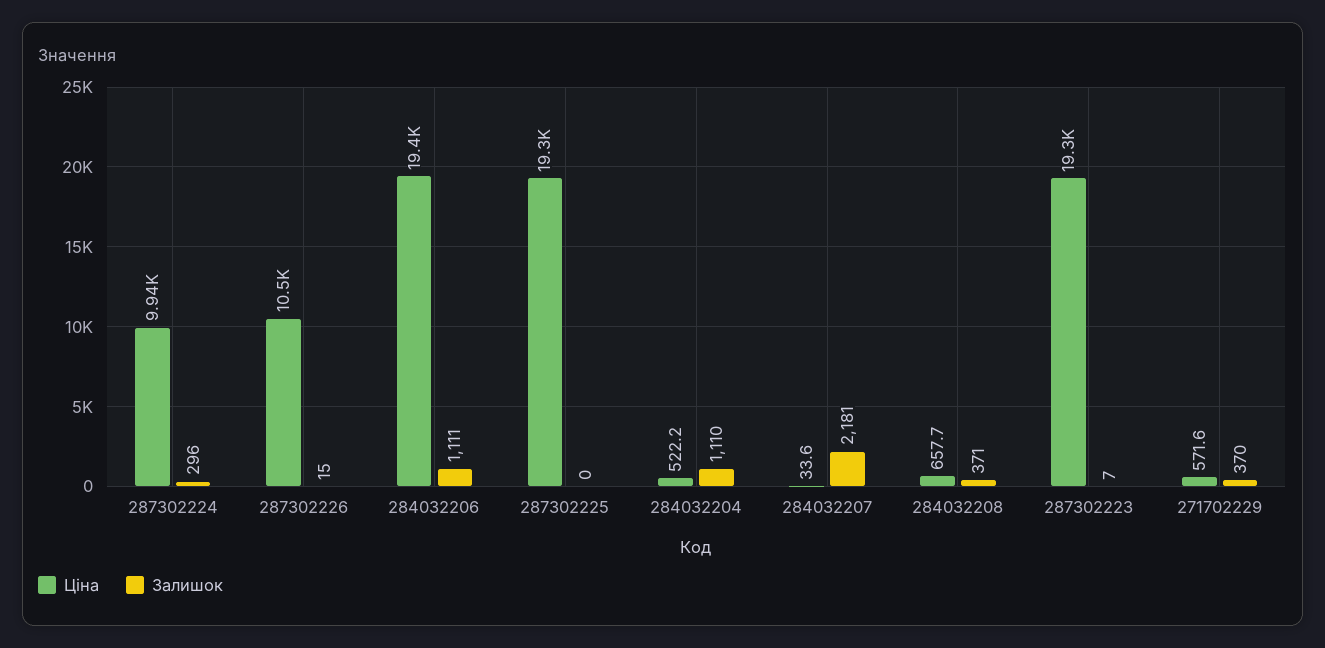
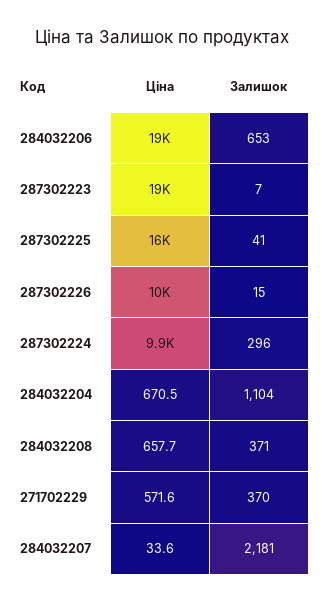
  {
    "Ціна": {
      "287302224": 9940,
      "287302226": 10500,
      "284032206": 19400,
-     "287302225": 19300,
+     "287302225": 16000,
-     "284032204": 522.2,
+     "284032204": 670.5,
      "284032207": 33.6,
      "284032208": 657.7,
      "287302223": 19300,
      "271702229": 571.6
    },
    "Залишок": {
      "287302224": 296,
      "287302226": 15,
-     "284032206": 1111,
+     "284032206": 653,
-     "287302225": 0,
+     "287302225": 41,
-     "284032204": 1110,
+     "284032204": 1104,
      "284032207": 2181,
      "284032208": 371,
      "287302223": 7,
      "271702229": 370
    }
  }

